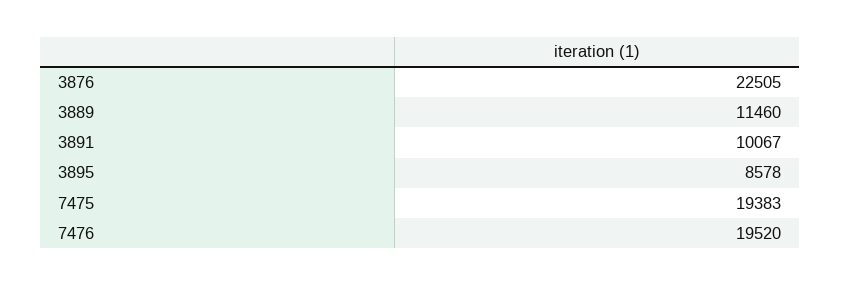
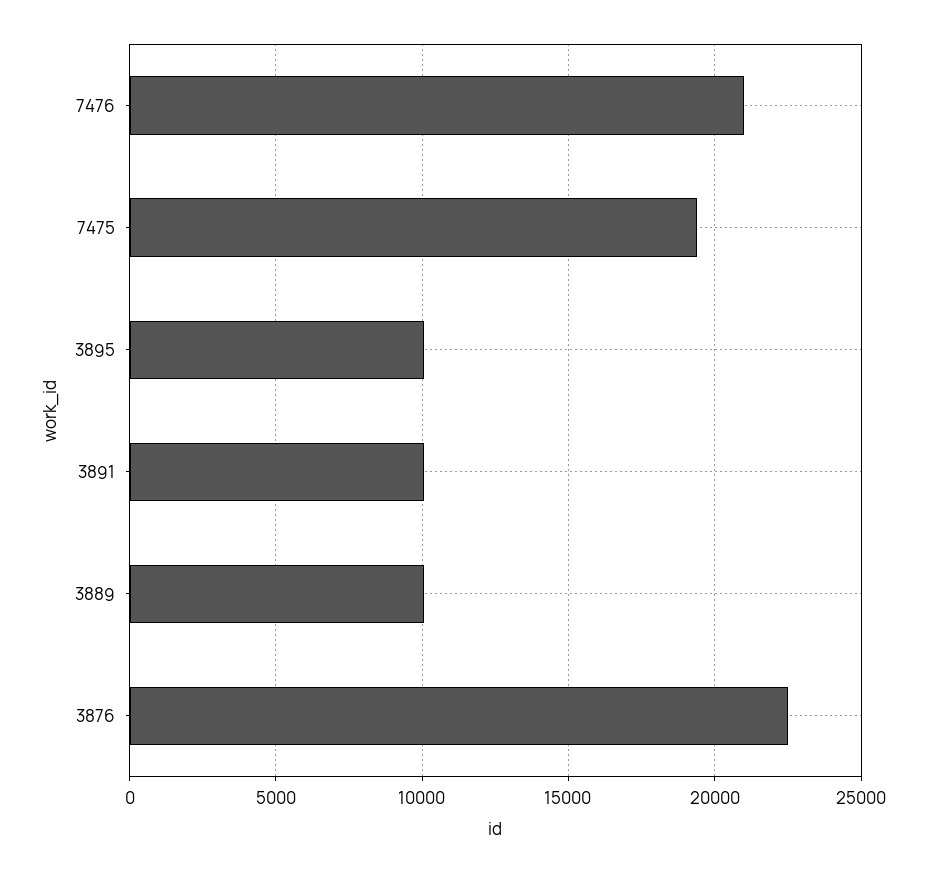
  {
    "3876": 22505,
-   "3889": 11460,
+   "3889": 10000,
    "3891": 10067,
-   "3895": 8578,
+   "3895": 10000,
    "7475": 19383,
-   "7476": 19520
+   "7476": 21000
  }

